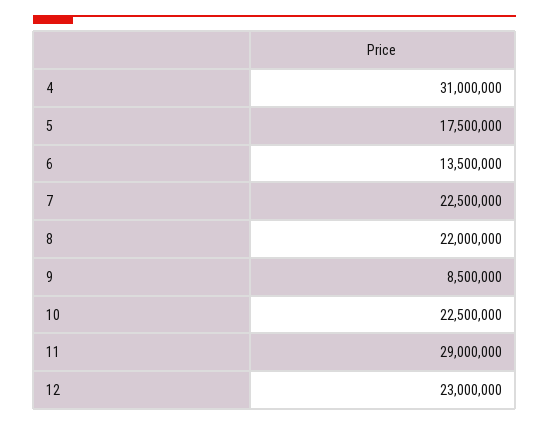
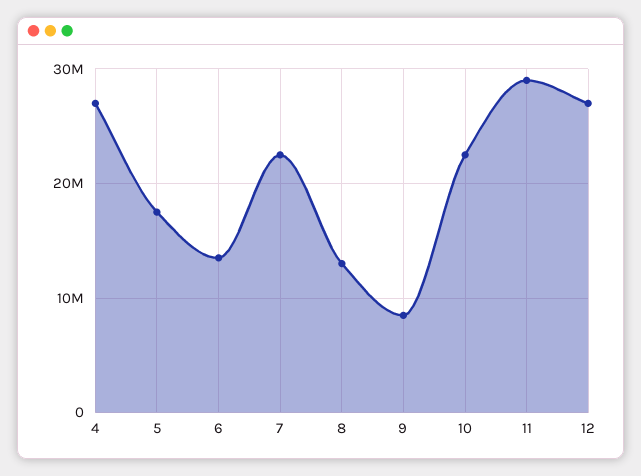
  {
-   "4": 31000000,
+   "4": 27000000,
    "5": 17500000,
    "6": 13500000,
    "7": 22500000,
-   "8": 22000000,
+   "8": 13000000,
    "9": 8500000,
    "10": 22500000,
    "11": 29000000,
-   "12": 23000000
+   "12": 27000000
  }

